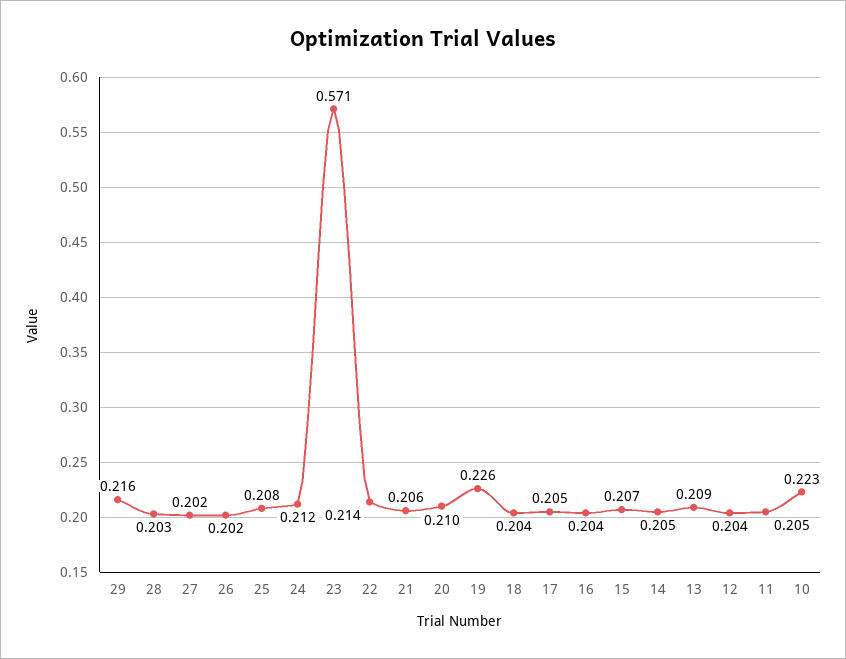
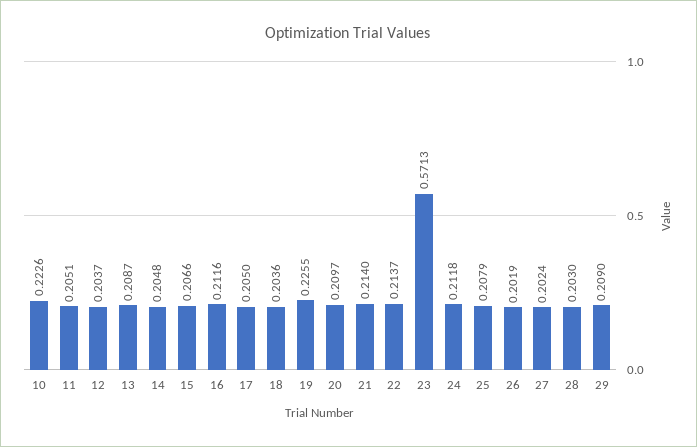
  {
-   "29": 0.216,
+   "29": 0.209,
    "28": 0.203,
    "27": 0.2024,
    "26": 0.2019,
    "25": 0.2079,
    "24": 0.2118,
    "23": 0.5713,
    "22": 0.2137,
-   "21": 0.206,
+   "21": 0.214,
    "20": 0.2097,
    "19": 0.2255,
    "18": 0.2036,
    "17": 0.205,
-   "16": 0.204,
+   "16": 0.2116,
    "15": 0.2066,
    "14": 0.2048,
    "13": 0.2087,
    "12": 0.2037,
    "11": 0.2051,
    "10": 0.2226
  }

